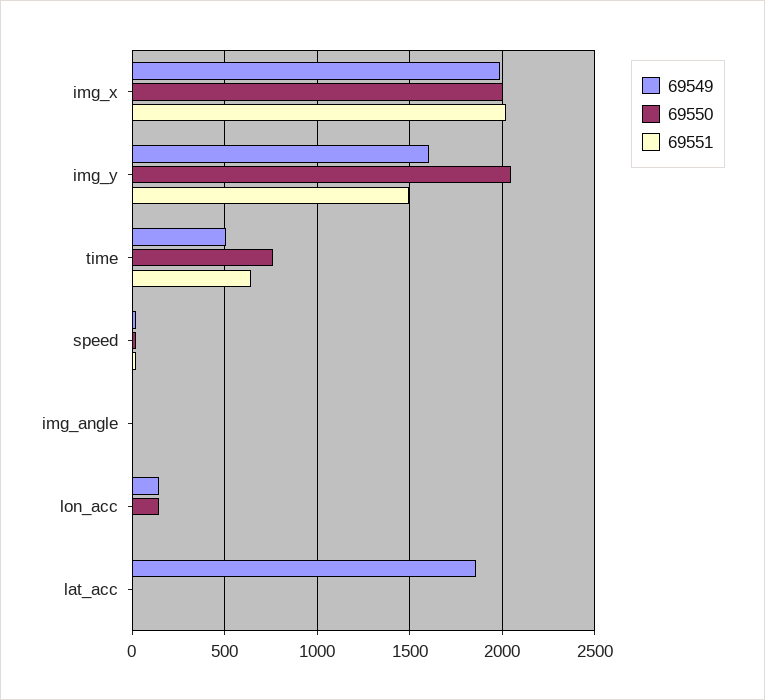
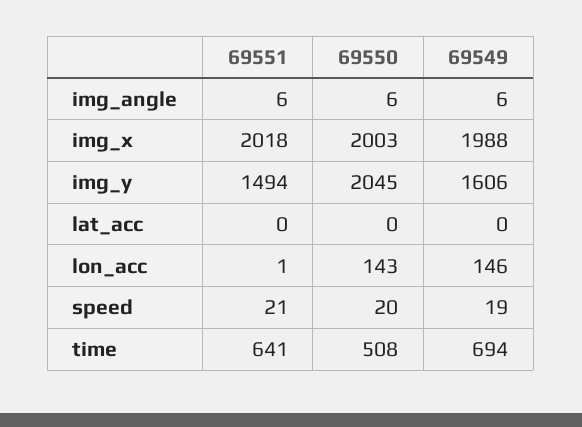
  {
    "69549": {
      "img_x": 1988,
      "img_y": 1606,
-     "time": 500,
+     "time": 694,
      "speed": 19,
      "img_angle": 6,
      "lon_acc": 146,
-     "lat_acc": 1850
+     "lat_acc": 0
    },
    "69550": {
      "img_x": 2003,
      "img_y": 2045,
-     "time": 750,
+     "time": 508,
      "speed": 20,
      "img_angle": 6,
      "lon_acc": 143,
      "lat_acc": 0
    },
    "69551": {
      "img_x": 2018,
      "img_y": 1494,
      "time": 641,
      "speed": 21,
      "img_angle": 6,
      "lon_acc": 1,
      "lat_acc": 0
    }
  }

